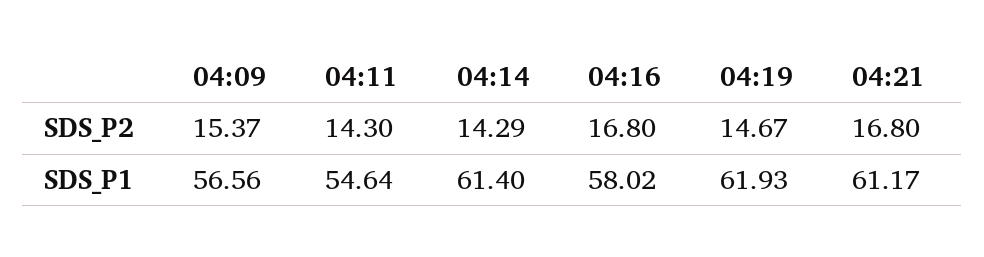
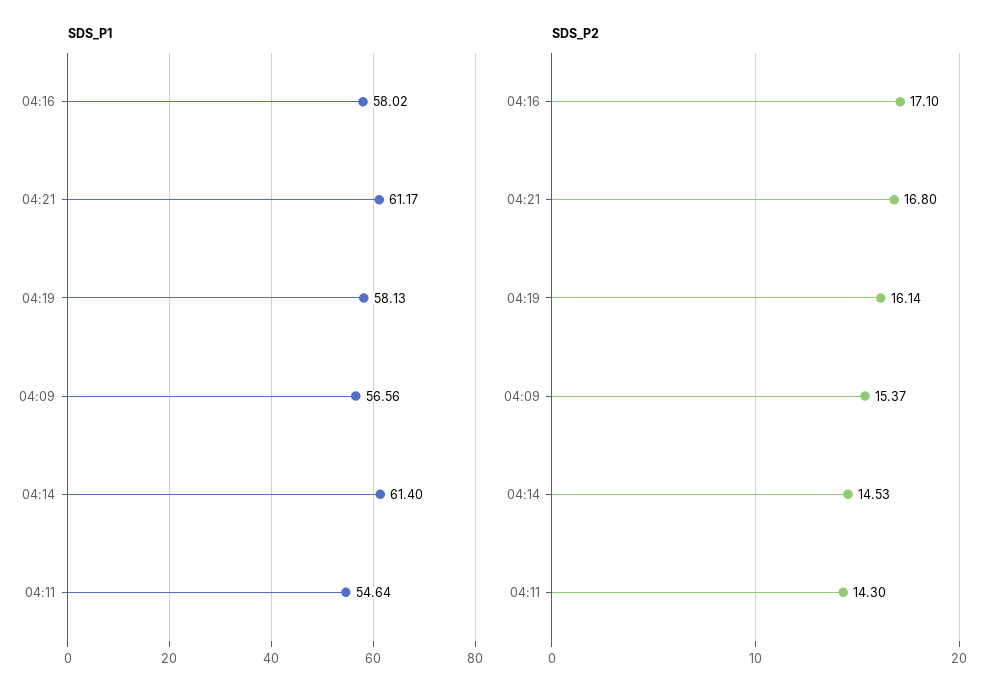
  {
    "SDS_P2": {
      "04:09": 15.37,
      "04:11": 14.3,
-     "04:14": 14.29,
+     "04:14": 14.53,
-     "04:16": 16.8,
+     "04:16": 17.1,
-     "04:19": 14.67,
+     "04:19": 16.14,
      "04:21": 16.8
    },
    "SDS_P1": {
      "04:09": 56.56,
      "04:11": 54.64,
      "04:14": 61.4,
      "04:16": 58.02,
-     "04:19": 61.93,
+     "04:19": 58.13,
      "04:21": 61.17
    }
  }

